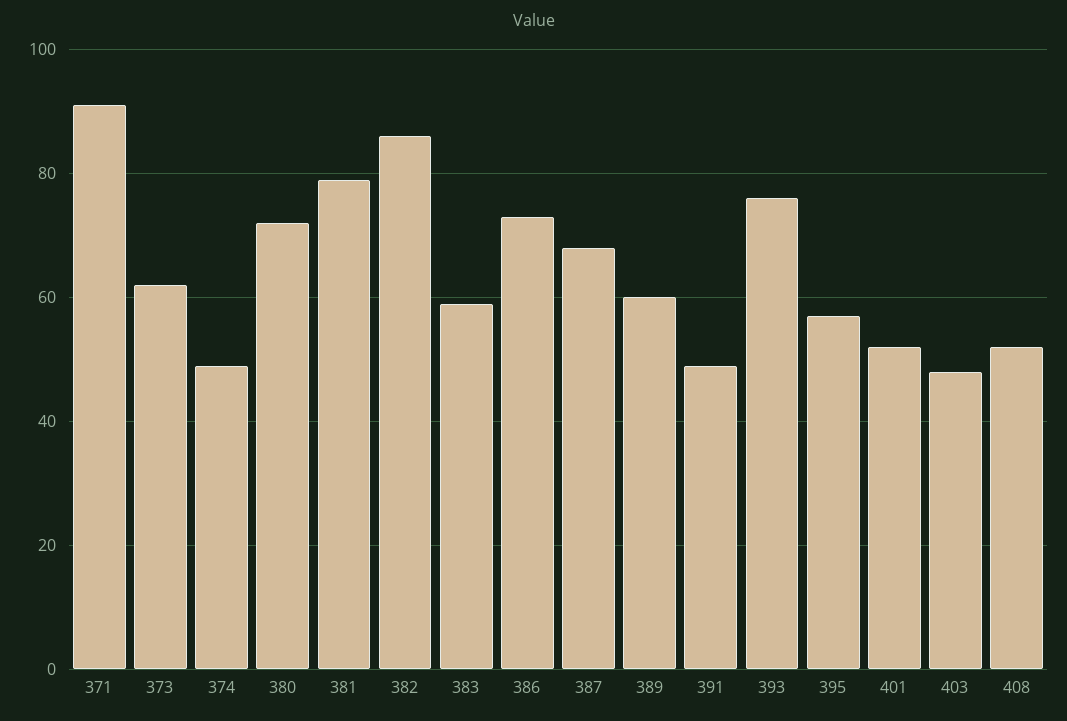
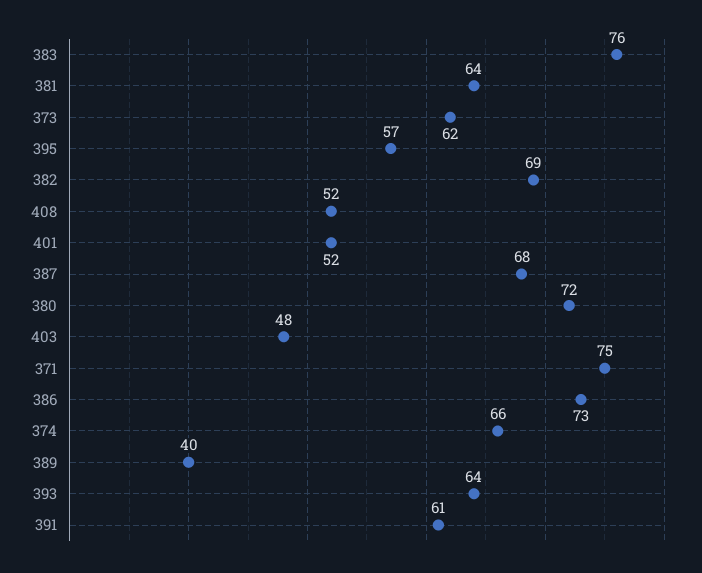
  {
-   "371": 90,
+   "371": 75,
    "373": 62,
-   "374": 50,
+   "374": 66,
    "380": 72,
-   "381": 80,
+   "381": 64,
-   "382": 85,
+   "382": 69,
-   "383": 60,
+   "383": 76,
    "386": 73,
    "387": 68,
-   "389": 60,
+   "389": 40,
-   "391": 50,
+   "391": 61,
-   "393": 75,
+   "393": 64,
    "395": 57,
    "401": 52,
    "403": 48,
    "408": 52
  }

